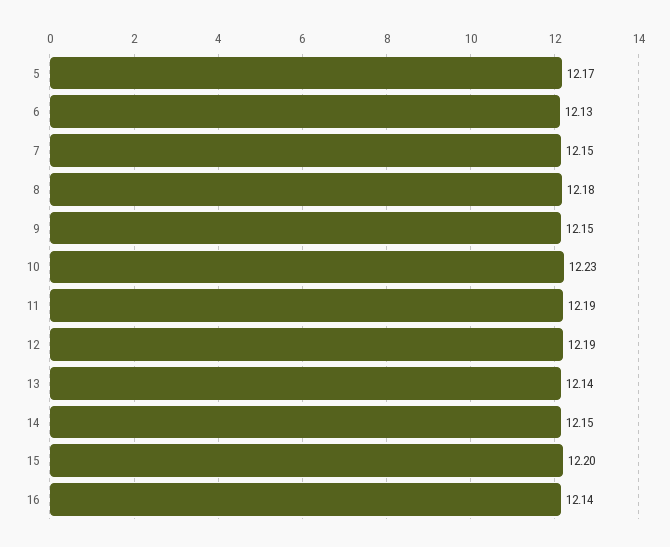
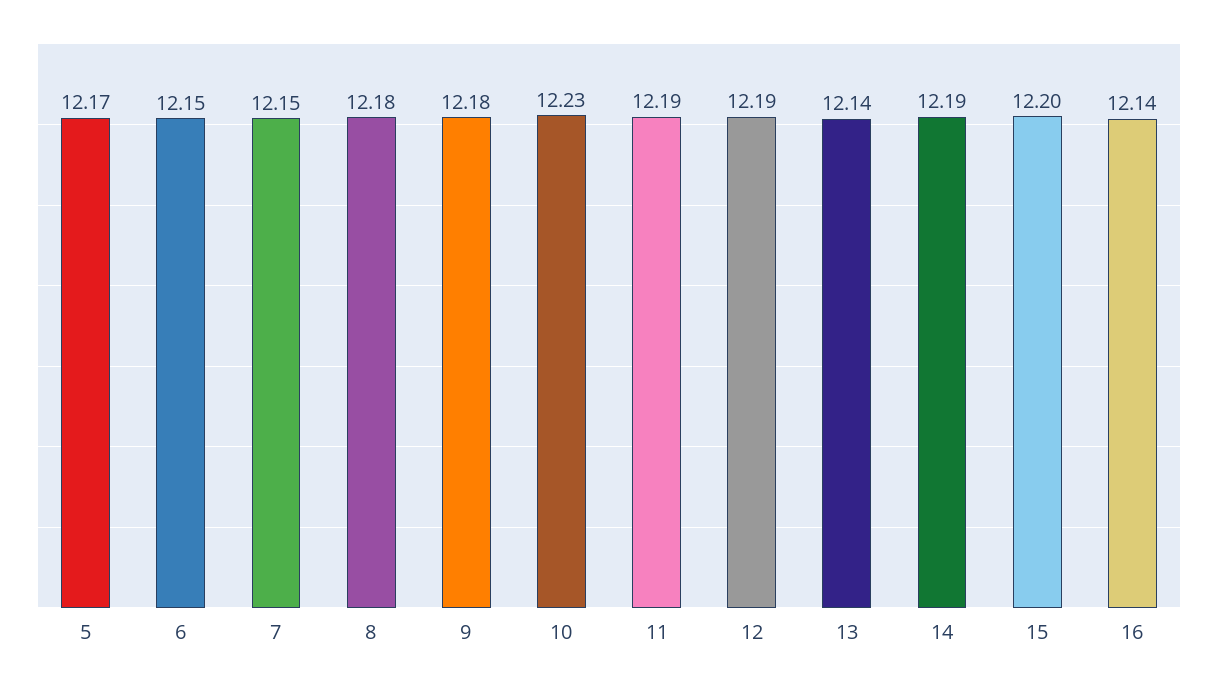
  {
    "5": 12.17,
-   "6": 12.13,
+   "6": 12.15,
    "7": 12.15,
    "8": 12.18,
-   "9": 12.15,
+   "9": 12.18,
    "10": 12.23,
    "11": 12.19,
    "12": 12.19,
    "13": 12.14,
-   "14": 12.15,
+   "14": 12.19,
    "15": 12.2,
    "16": 12.14
  }

